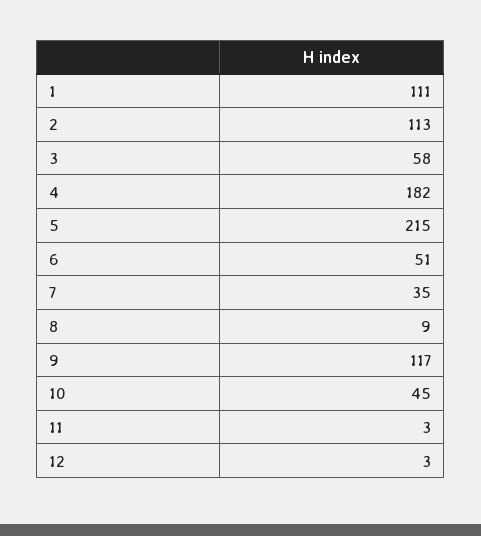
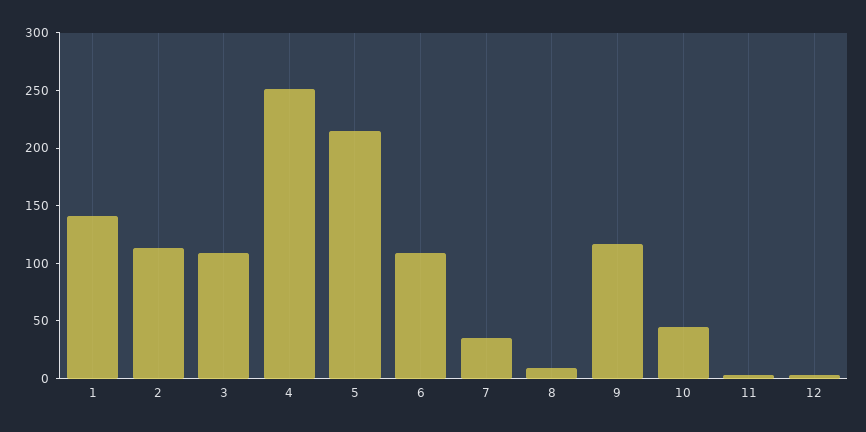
  {
-   "1": 111,
+   "1": 140,
    "2": 113,
-   "3": 58,
+   "3": 110,
-   "4": 182,
+   "4": 250,
    "5": 215,
-   "6": 51,
+   "6": 110,
    "7": 35,
    "8": 9,
    "9": 117,
    "10": 45,
    "11": 3,
    "12": 3
  }

